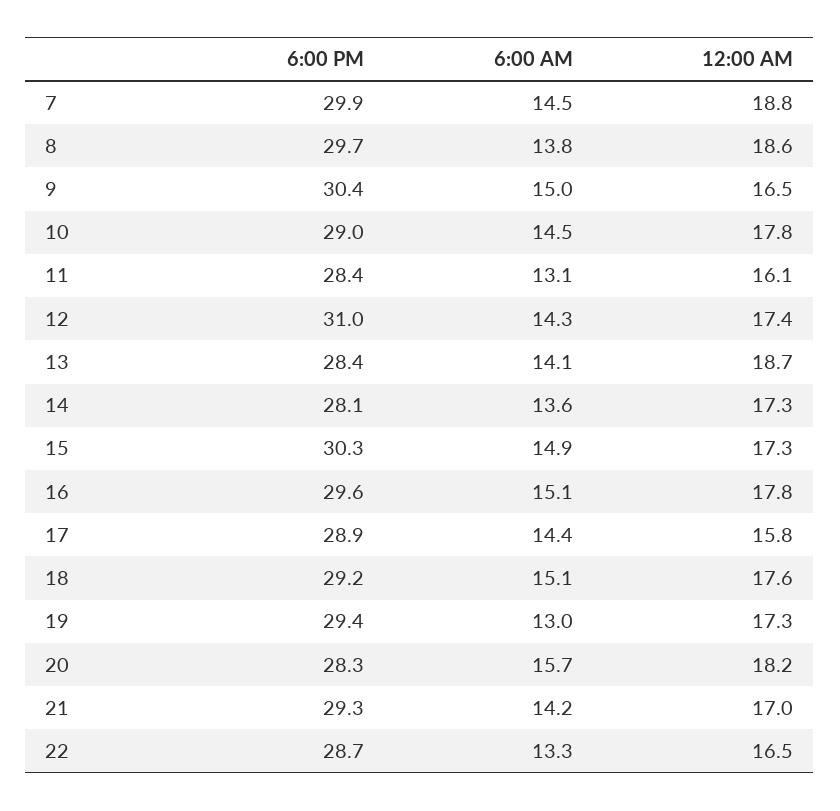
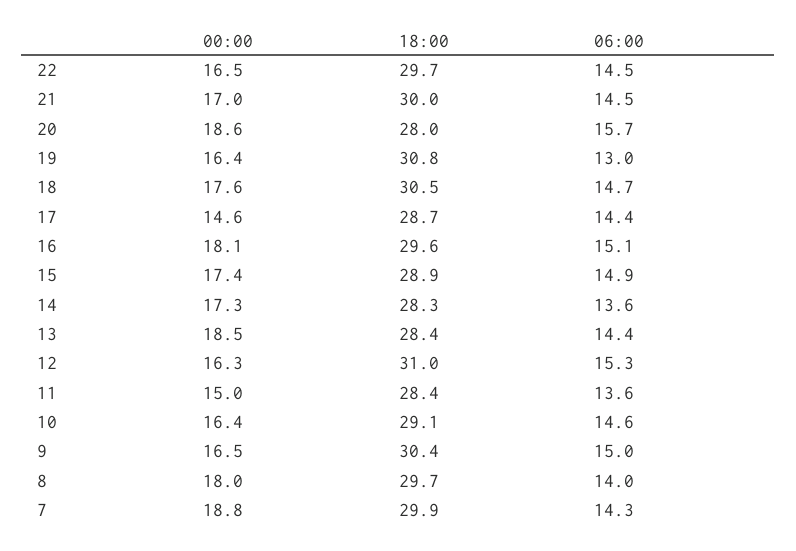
  {
    "6:00 PM": {
      "7": 29.9,
      "8": 29.7,
      "9": 30.4,
-     "10": 29,
+     "10": 29.1,
      "11": 28.4,
      "12": 31,
      "13": 28.4,
-     "14": 28.1,
+     "14": 28.3,
-     "15": 30.3,
+     "15": 28.9,
      "16": 29.6,
-     "17": 28.9,
+     "17": 28.7,
-     "18": 29.2,
+     "18": 30.5,
-     "19": 29.4,
+     "19": 30.8,
-     "20": 28.3,
+     "20": 28,
-     "21": 29.3,
+     "21": 30,
-     "22": 28.7
+     "22": 29.7
    },
    "6:00 AM": {
-     "7": 14.5,
+     "7": 14.3,
-     "8": 13.8,
+     "8": 14,
      "9": 15,
-     "10": 14.5,
+     "10": 14.6,
-     "11": 13.1,
+     "11": 13.6,
-     "12": 14.3,
+     "12": 15.3,
-     "13": 14.1,
+     "13": 14.4,
      "14": 13.6,
      "15": 14.9,
      "16": 15.1,
      "17": 14.4,
-     "18": 15.1,
+     "18": 14.7,
      "19": 13,
      "20": 15.7,
-     "21": 14.2,
+     "21": 14.5,
-     "22": 13.3
+     "22": 14.5
    },
    "12:00 AM": {
      "7": 18.8,
-     "8": 18.6,
+     "8": 18,
      "9": 16.5,
-     "10": 17.8,
+     "10": 16.4,
-     "11": 16.1,
+     "11": 15,
-     "12": 17.4,
+     "12": 16.3,
-     "13": 18.7,
+     "13": 18.5,
      "14": 17.3,
-     "15": 17.3,
+     "15": 17.4,
-     "16": 17.8,
+     "16": 18.1,
-     "17": 15.8,
+     "17": 14.6,
      "18": 17.6,
-     "19": 17.3,
+     "19": 16.4,
-     "20": 18.2,
+     "20": 18.6,
      "21": 17,
      "22": 16.5
    }
  }

